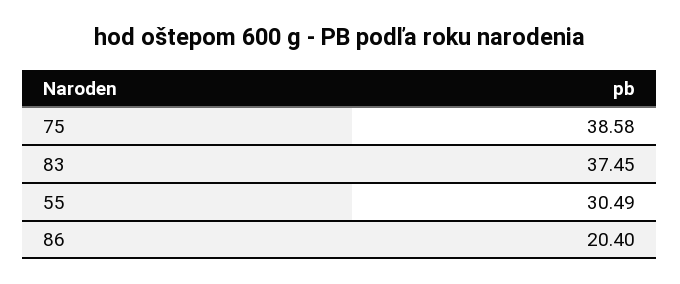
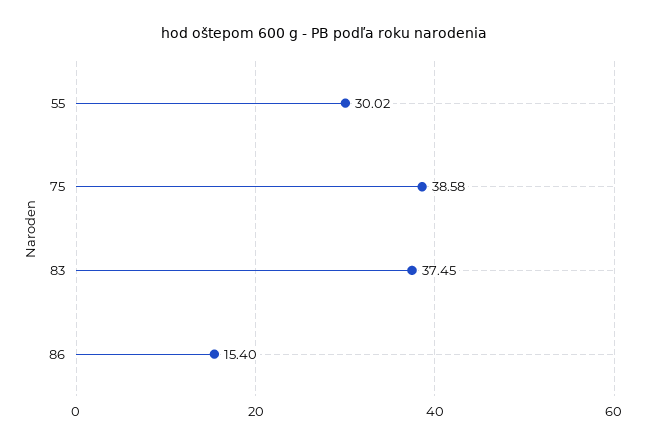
  {
    "75": 38.58,
    "83": 37.45,
-   "55": 30.49,
+   "55": 30.02,
-   "86": 20.4
+   "86": 15.4
  }

